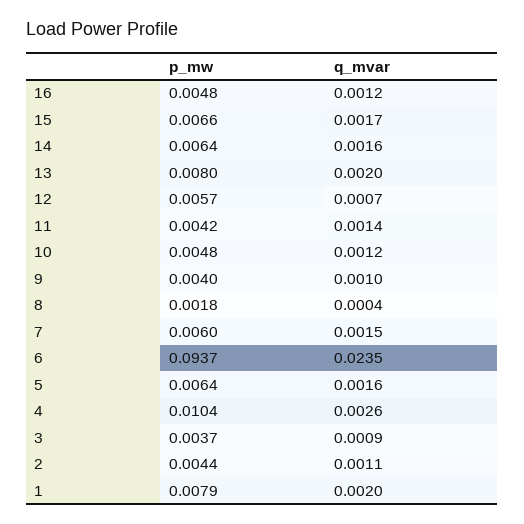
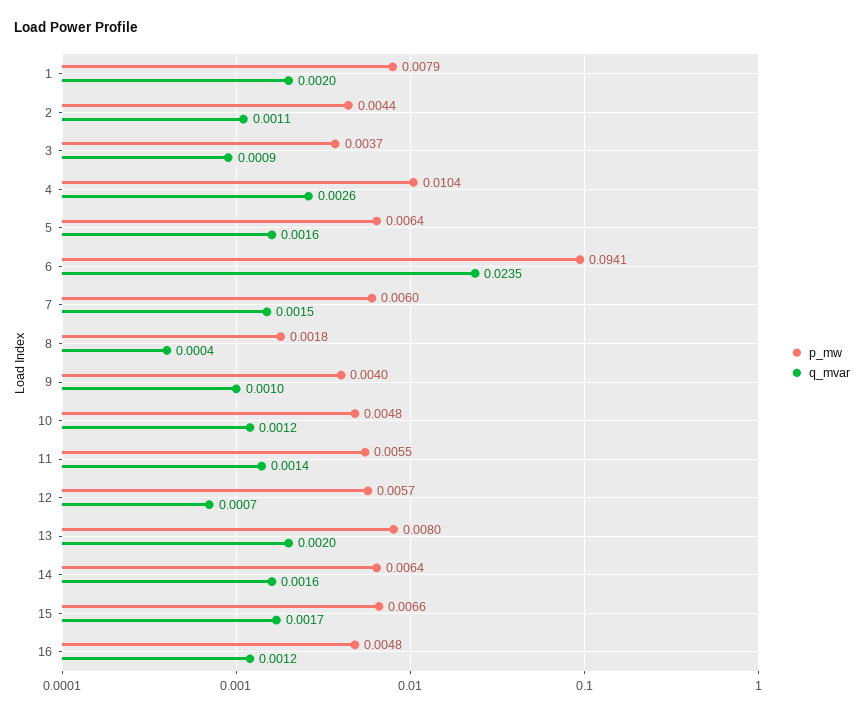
  {
    "p_mw": {
      "16": 0.0048,
      "15": 0.0066,
      "14": 0.0064,
      "13": 0.008,
      "12": 0.0057,
-     "11": 0.0042,
+     "11": 0.0055,
      "10": 0.0048,
      "9": 0.004,
      "8": 0.0018,
      "7": 0.006,
-     "6": 0.0937,
+     "6": 0.0941,
      "5": 0.0064,
      "4": 0.0104,
      "3": 0.0037,
      "2": 0.0044,
      "1": 0.0079
    },
    "q_mvar": {
      "16": 0.0012,
      "15": 0.0017,
      "14": 0.0016,
      "13": 0.002,
      "12": 0.0007,
      "11": 0.0014,
      "10": 0.0012,
      "9": 0.001,
      "8": 0.0004,
      "7": 0.0015,
      "6": 0.0235,
      "5": 0.0016,
      "4": 0.0026,
      "3": 0.0009,
      "2": 0.0011,
      "1": 0.002
    }
  }

